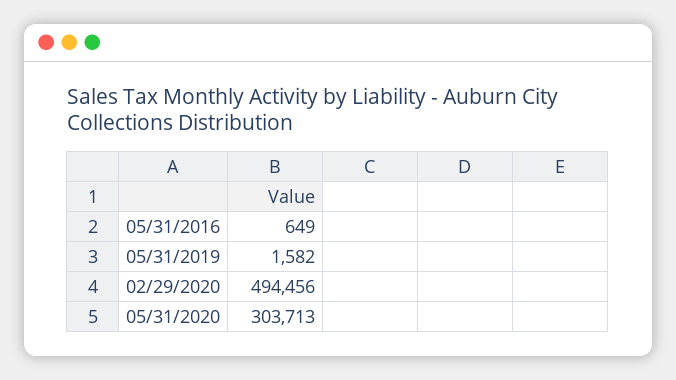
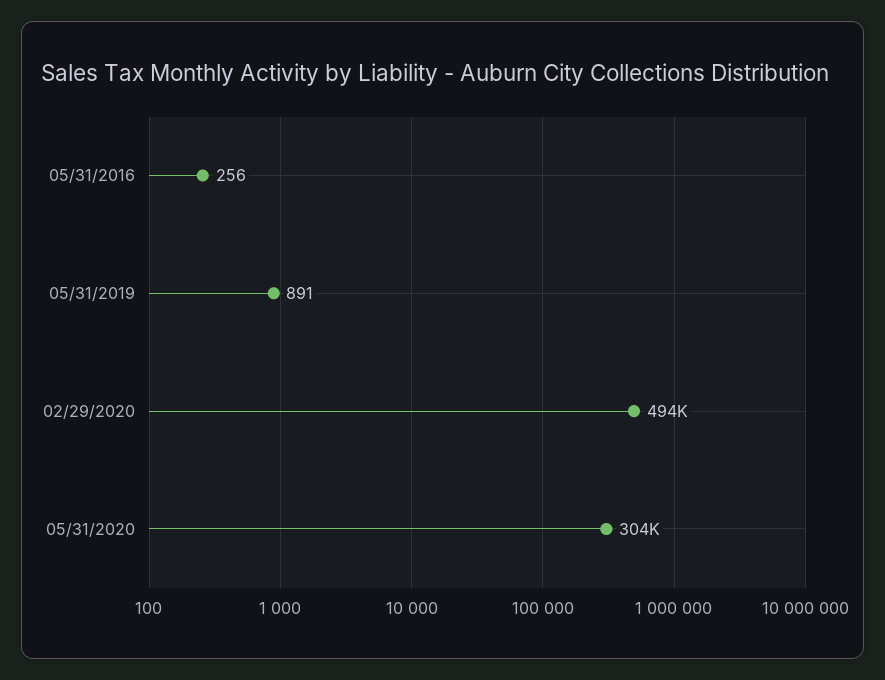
  {
-   "05/31/2016": 649,
+   "05/31/2016": 256,
-   "05/31/2019": 1582,
+   "05/31/2019": 891,
    "02/29/2020": 494456,
    "05/31/2020": 303713
  }

